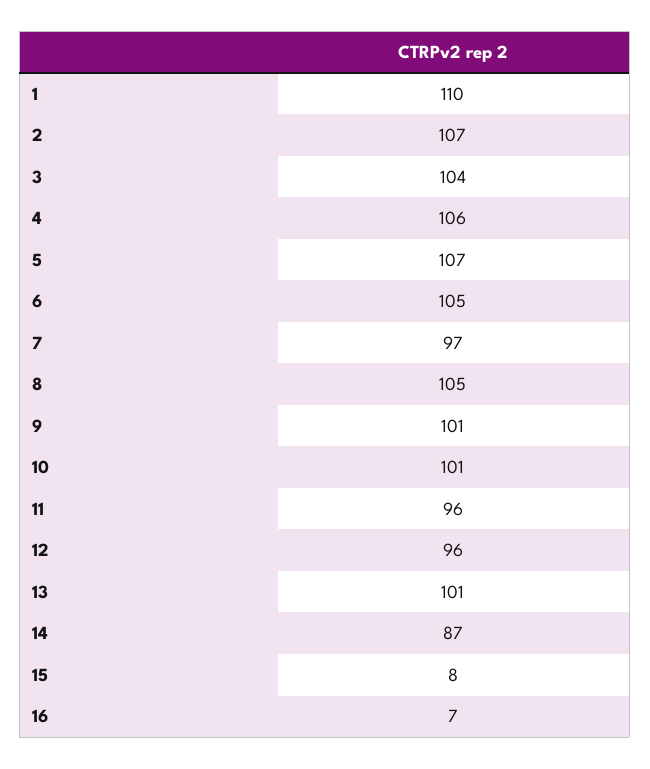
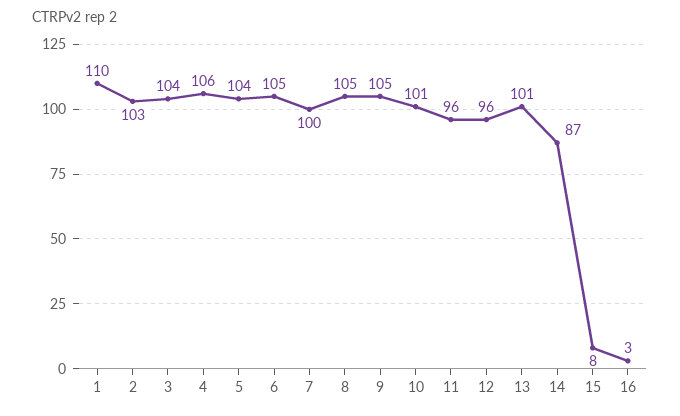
  {
    "1": 110,
-   "2": 107,
+   "2": 103,
    "3": 104,
    "4": 106,
-   "5": 107,
+   "5": 104,
    "6": 105,
-   "7": 97,
+   "7": 100,
    "8": 105,
-   "9": 101,
+   "9": 105,
    "10": 101,
    "11": 96,
    "12": 96,
    "13": 101,
    "14": 87,
    "15": 8,
-   "16": 7
+   "16": 3
  }

